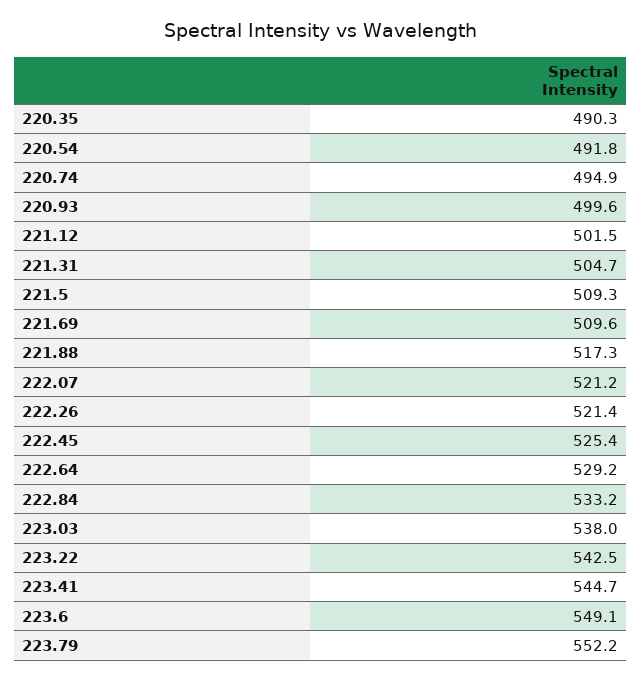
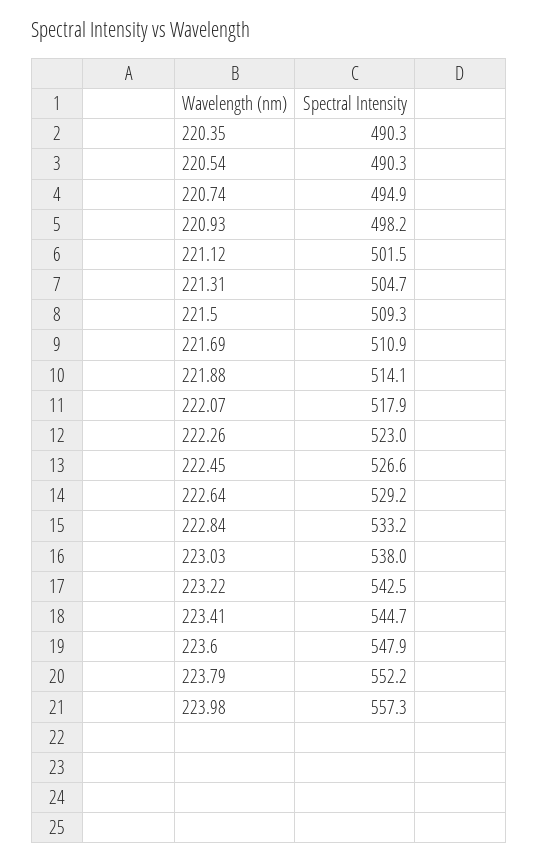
  {
    "220.35": 490.3,
-   "220.54": 491.8,
+   "220.54": 490.3,
    "220.74": 494.9,
-   "220.93": 499.6,
+   "220.93": 498.2,
    "221.12": 501.5,
    "221.31": 504.7,
    "221.5": 509.3,
-   "221.69": 509.6,
+   "221.69": 510.9,
-   "221.88": 517.3,
+   "221.88": 514.1,
-   "222.07": 521.2,
+   "222.07": 517.9,
-   "222.26": 521.4,
+   "222.26": 523,
-   "222.45": 525.4,
+   "222.45": 526.6,
    "222.64": 529.2,
    "222.84": 533.2,
    "223.03": 538,
    "223.22": 542.5,
    "223.41": 544.7,
-   "223.6": 549.1,
+   "223.6": 547.9,
-   "223.79": 552.2
+   "223.79": 552.2,
+   "223.98": 557.3
  }

